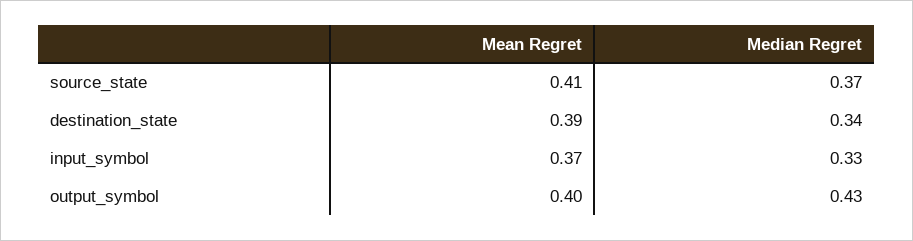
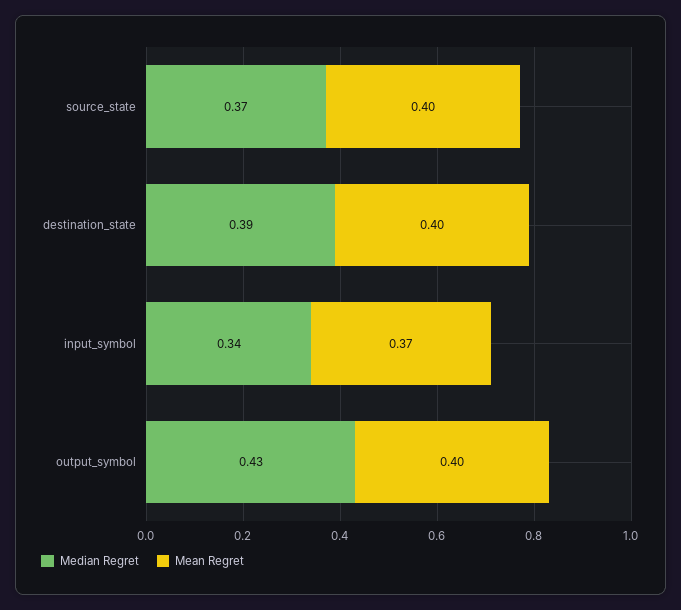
  {
    "Mean Regret": {
-     "source_state": 0.41,
+     "source_state": 0.4,
-     "destination_state": 0.39,
+     "destination_state": 0.4,
      "input_symbol": 0.37,
      "output_symbol": 0.4
    },
    "Median Regret": {
      "source_state": 0.37,
-     "destination_state": 0.34,
+     "destination_state": 0.39,
-     "input_symbol": 0.33,
+     "input_symbol": 0.34,
      "output_symbol": 0.43
    }
  }

